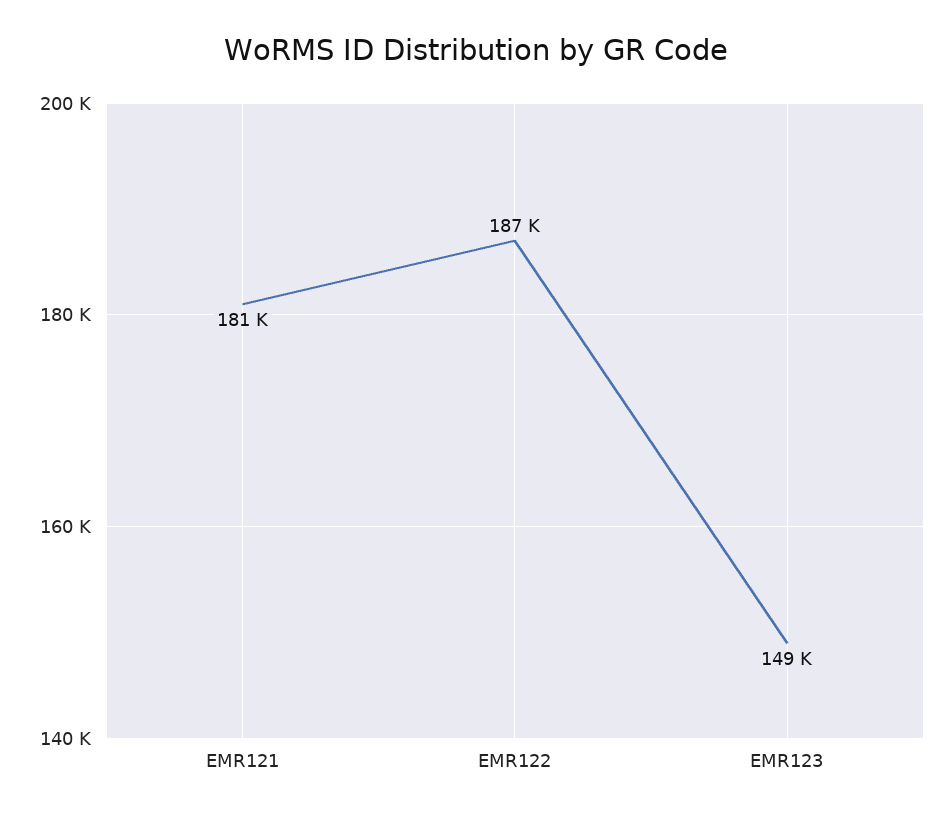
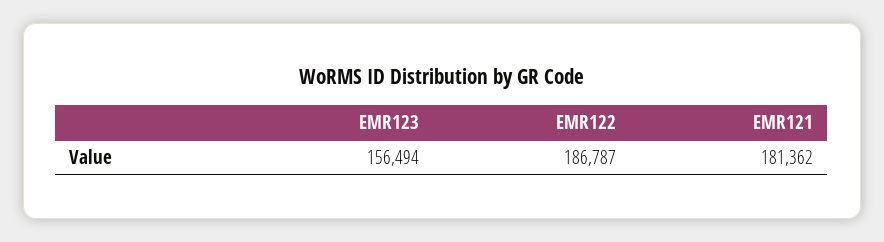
  {
    "EMR121": 181362,
    "EMR122": 186787,
-   "EMR123": 149000
+   "EMR123": 156494
  }

